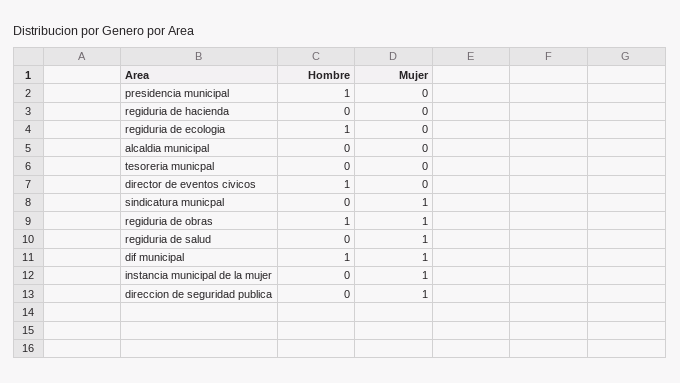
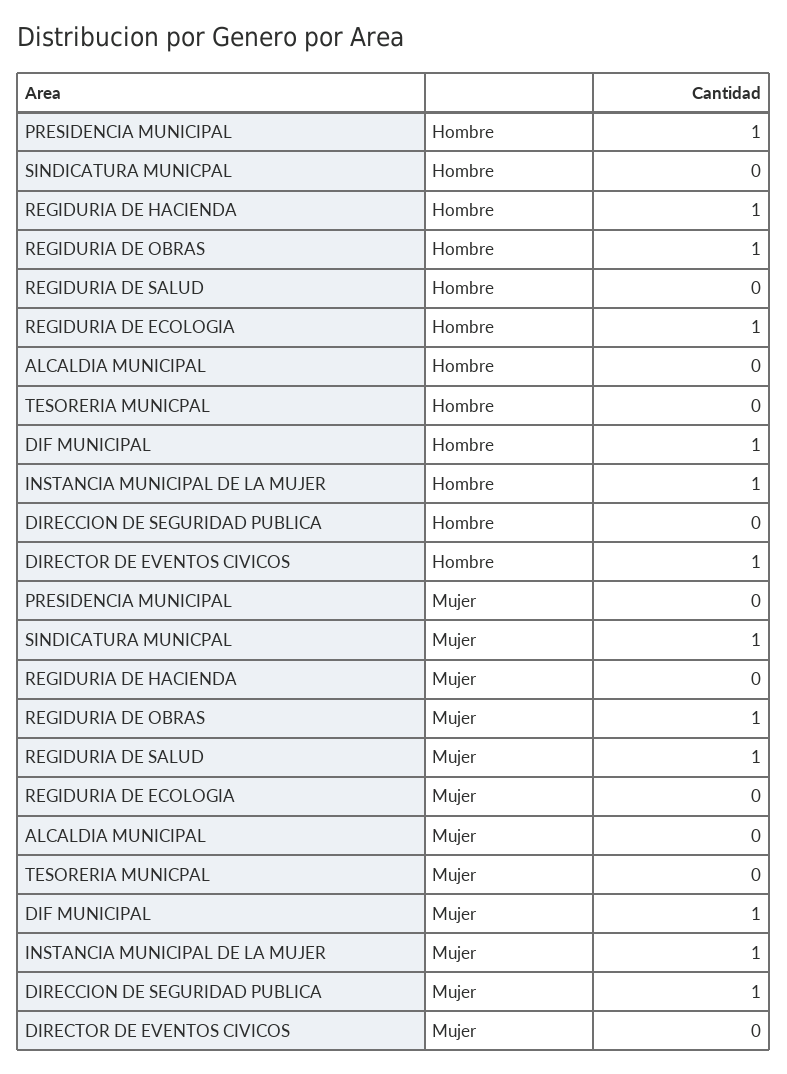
  {
    "Hombre": {
      "presidencia municipal": 1,
-     "regiduria de hacienda": 0,
+     "regiduria de hacienda": 1,
      "regiduria de ecologia": 1,
      "alcaldia municipal": 0,
      "tesoreria municpal": 0,
      "director de eventos civicos": 1,
      "sindicatura municpal": 0,
      "regiduria de obras": 1,
      "regiduria de salud": 0,
      "dif municipal": 1,
-     "instancia municipal de la mujer": 0,
+     "instancia municipal de la mujer": 1,
      "direccion de seguridad publica": 0
    },
    "Mujer": {
      "presidencia municipal": 0,
      "regiduria de hacienda": 0,
      "regiduria de ecologia": 0,
      "alcaldia municipal": 0,
      "tesoreria municpal": 0,
      "director de eventos civicos": 0,
      "sindicatura municpal": 1,
      "regiduria de obras": 1,
      "regiduria de salud": 1,
      "dif municipal": 1,
      "instancia municipal de la mujer": 1,
      "direccion de seguridad publica": 1
    }
  }

